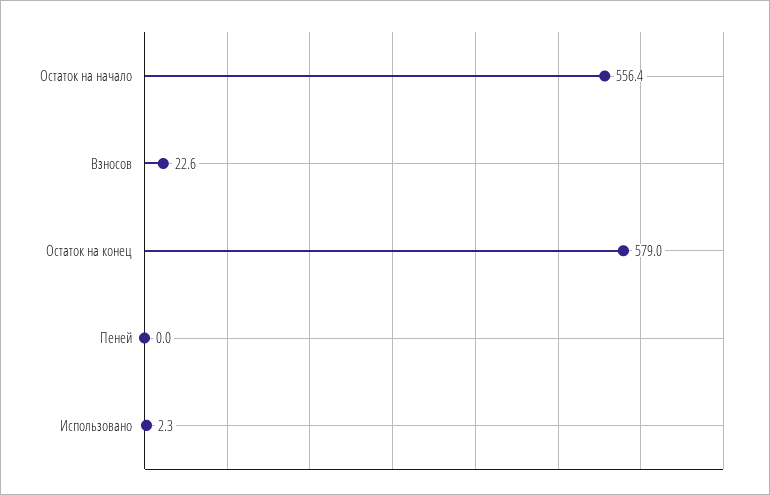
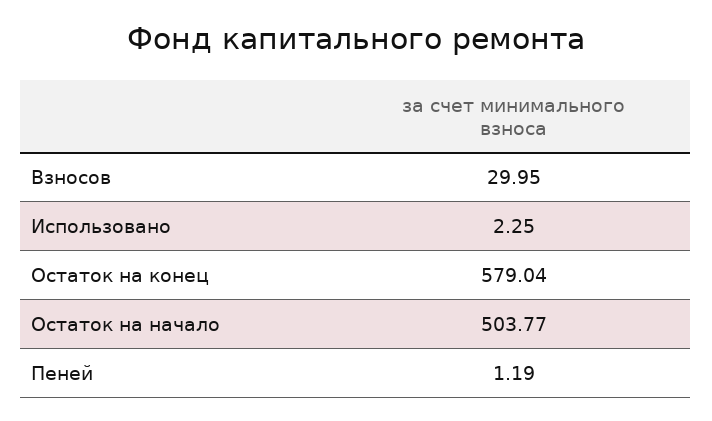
  {
-   "Остаток на начало": 556.4,
+   "Остаток на начало": 503.77,
-   "Взносов": 22.6,
+   "Взносов": 29.95,
    "Остаток на конец": 579.04,
-   "Пеней": 0,
+   "Пеней": 1.19,
    "Использовано": 2.25
  }

